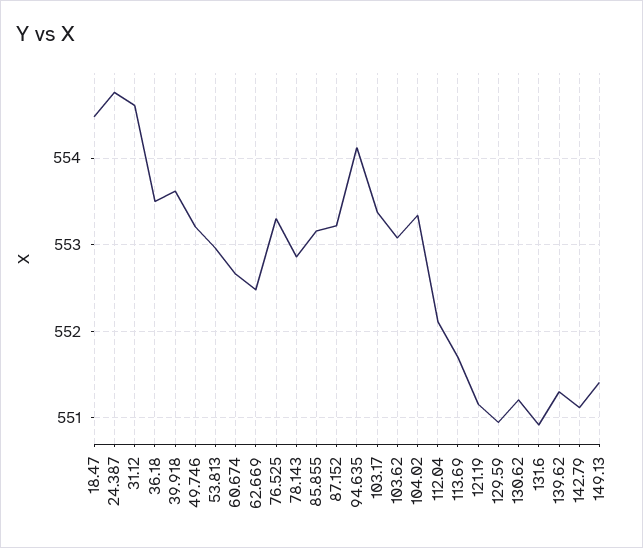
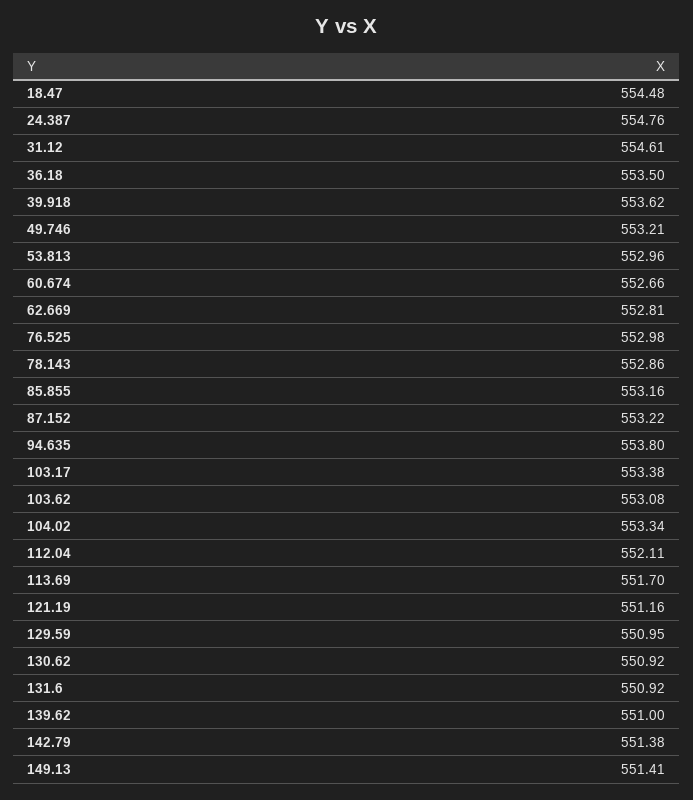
  {
    "18.47": 554.48,
    "24.387": 554.76,
    "31.12": 554.61,
    "36.18": 553.5,
    "39.918": 553.62,
    "49.746": 553.21,
    "53.813": 552.96,
    "60.674": 552.66,
-   "62.669": 552.5,
+   "62.669": 552.81,
-   "76.525": 553.3,
+   "76.525": 552.98,
    "78.143": 552.86,
    "85.855": 553.16,
    "87.152": 553.22,
-   "94.635": 554.1,
+   "94.635": 553.8,
    "103.17": 553.38,
    "103.62": 553.08,
    "104.02": 553.34,
    "112.04": 552.11,
    "113.69": 551.7,
    "121.19": 551.16,
    "129.59": 550.95,
-   "130.62": 551.2,
+   "130.62": 550.92,
    "131.6": 550.92,
-   "139.62": 551.3,
+   "139.62": 551,
-   "142.79": 551.1,
+   "142.79": 551.38,
    "149.13": 551.41
  }

